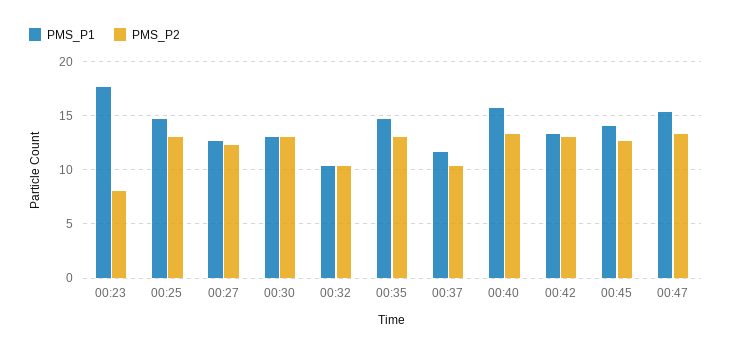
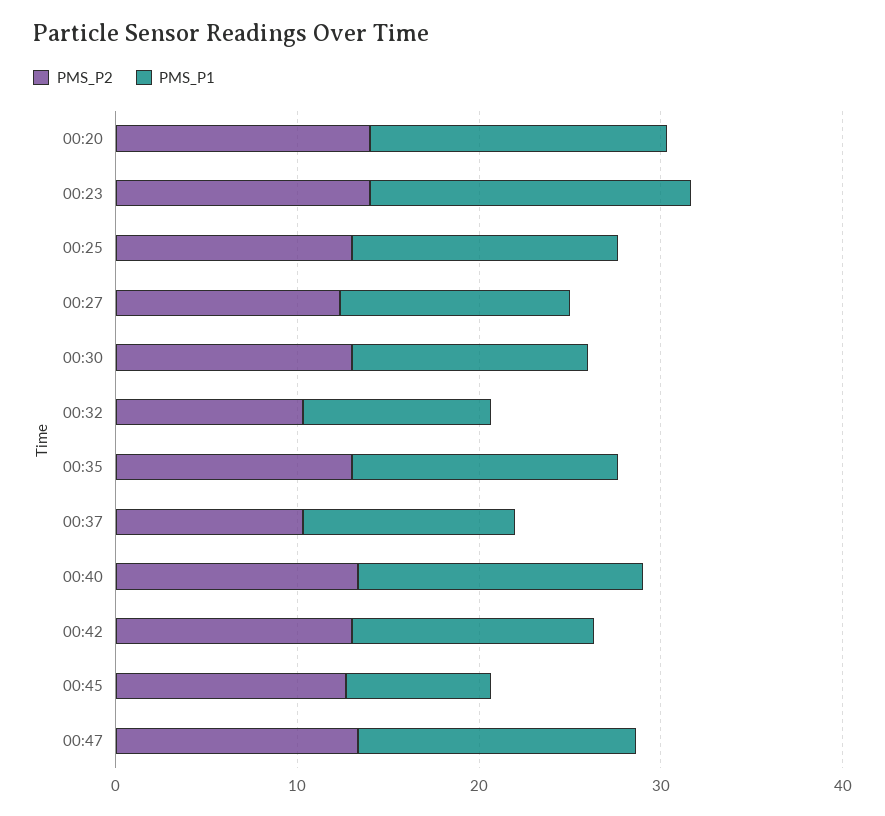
  {
    "PMS_P1": {
      "00:23": 18,
      "00:25": 15,
      "00:27": 13,
      "00:30": 13,
      "00:32": 10,
      "00:35": 15,
      "00:37": 12,
      "00:40": 16,
      "00:42": 13,
-     "00:45": 14,
+     "00:45": 8,
-     "00:47": 15
+     "00:47": 15,
+     "00:20": 16
    },
    "PMS_P2": {
-     "00:23": 8,
+     "00:23": 14,
      "00:25": 13,
      "00:27": 12,
      "00:30": 13,
      "00:32": 10,
      "00:35": 13,
      "00:37": 10,
      "00:40": 13,
      "00:42": 13,
      "00:45": 13,
-     "00:47": 13
+     "00:47": 13,
+     "00:20": 14
    }
  }

